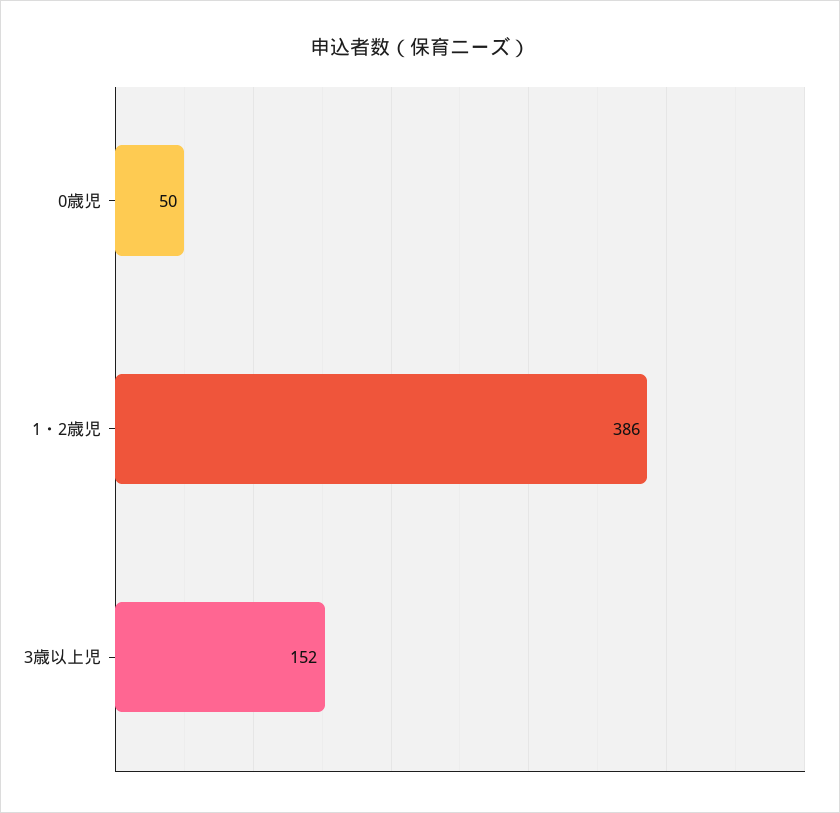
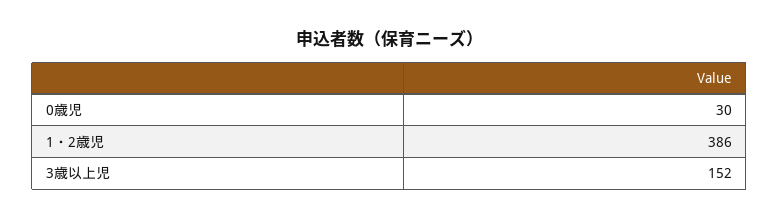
  {
-   "0歳児": 50,
+   "0歳児": 30,
    "1・2歳児": 386,
    "3歳以上児": 152
  }

